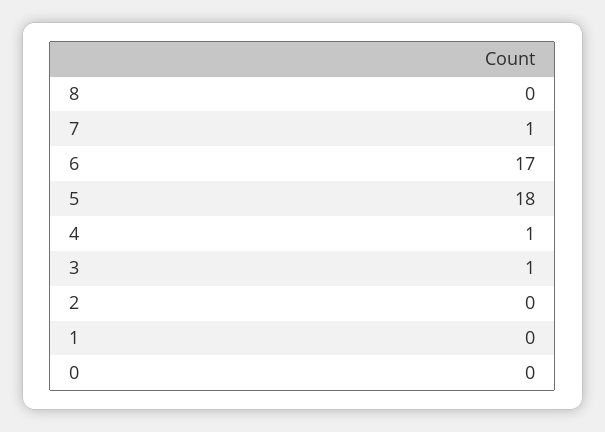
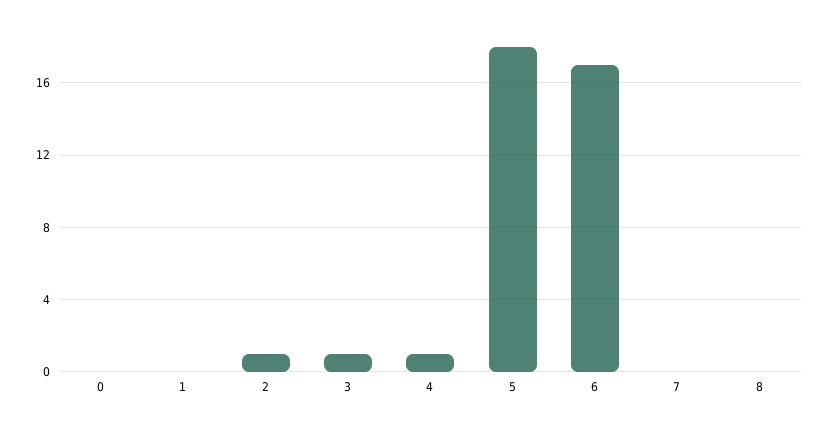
  {
    "8": 0,
-   "7": 1,
+   "7": 0,
    "6": 17,
    "5": 18,
    "4": 1,
    "3": 1,
-   "2": 0,
+   "2": 1,
    "1": 0,
    "0": 0
  }

